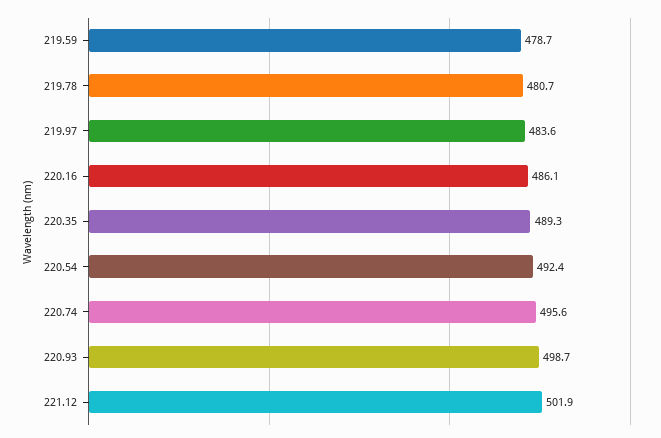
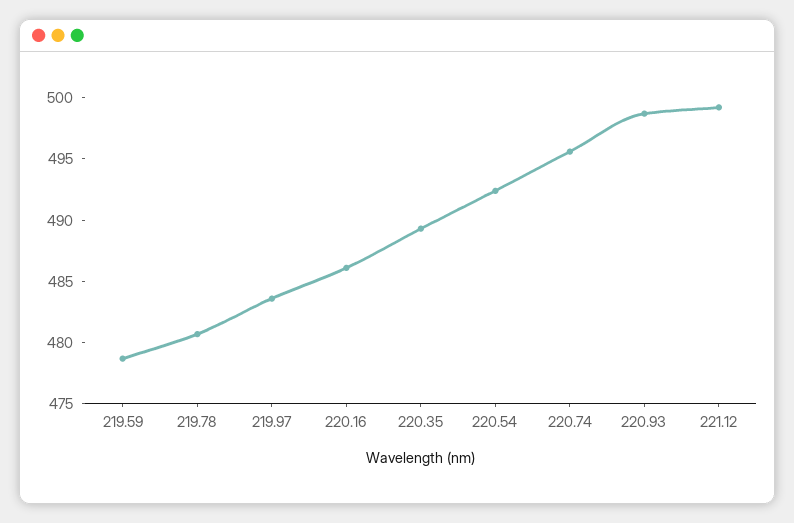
  {
    "219.59": 478.7,
    "219.78": 480.7,
    "219.97": 483.6,
    "220.16": 486.1,
    "220.35": 489.3,
    "220.54": 492.4,
    "220.74": 495.6,
    "220.93": 498.7,
-   "221.12": 501.9
+   "221.12": 499
  }

